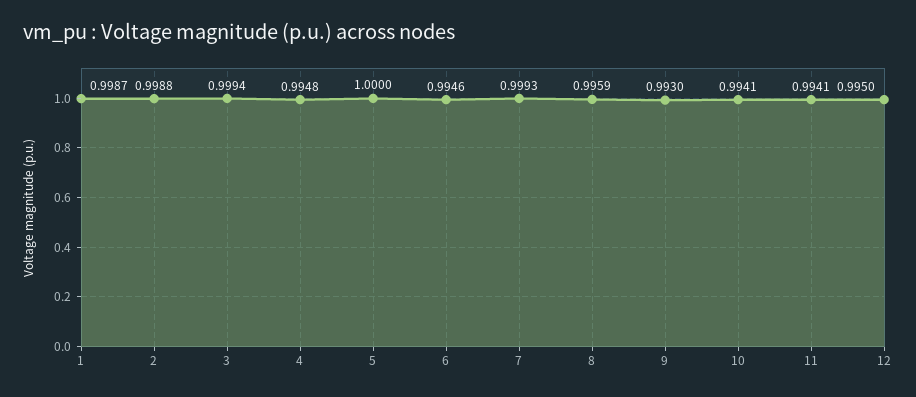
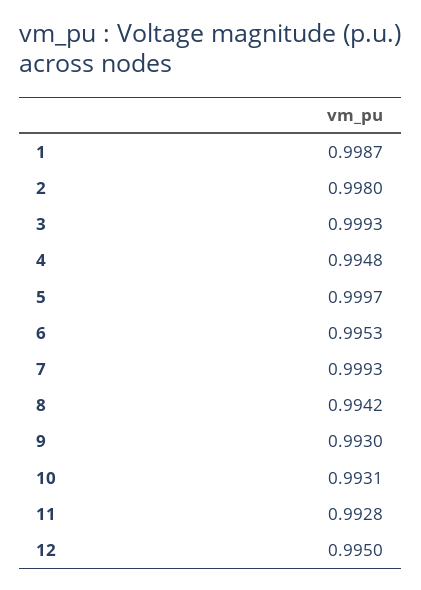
  {
    "1": 0.9987,
-   "2": 0.9988,
+   "2": 0.998,
-   "3": 0.9994,
+   "3": 0.9993,
    "4": 0.9948,
-   "5": 1,
+   "5": 0.9997,
-   "6": 0.9946,
+   "6": 0.9953,
    "7": 0.9993,
-   "8": 0.9959,
+   "8": 0.9942,
    "9": 0.993,
-   "10": 0.9941,
+   "10": 0.9931,
-   "11": 0.9941,
+   "11": 0.9928,
    "12": 0.995
  }

